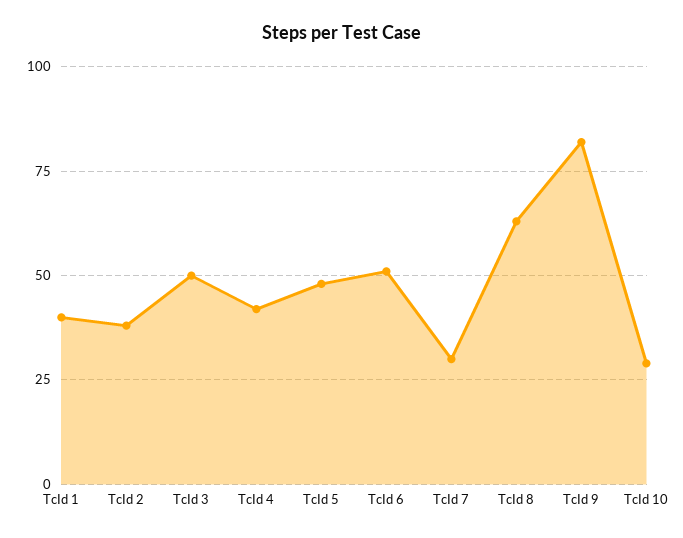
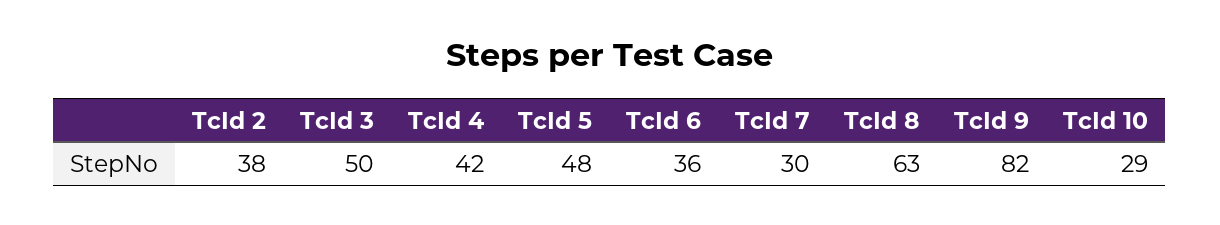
  {
-   "TcId 1": 40,
    "TcId 2": 38,
    "TcId 3": 50,
    "TcId 4": 42,
    "TcId 5": 48,
-   "TcId 6": 50,
+   "TcId 6": 36,
    "TcId 7": 30,
    "TcId 8": 63,
    "TcId 9": 82,
    "TcId 10": 29
  }

